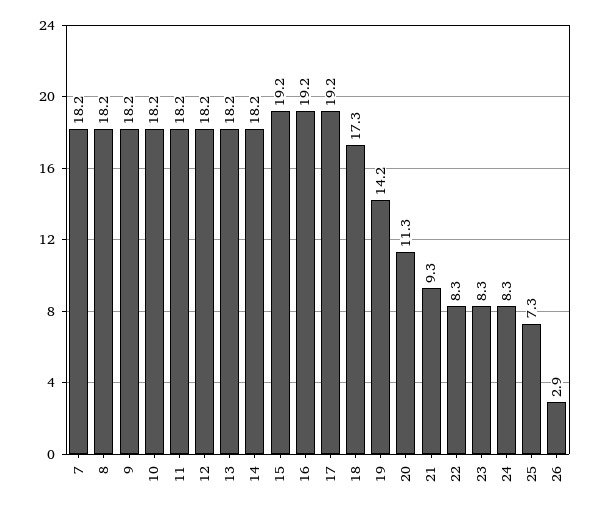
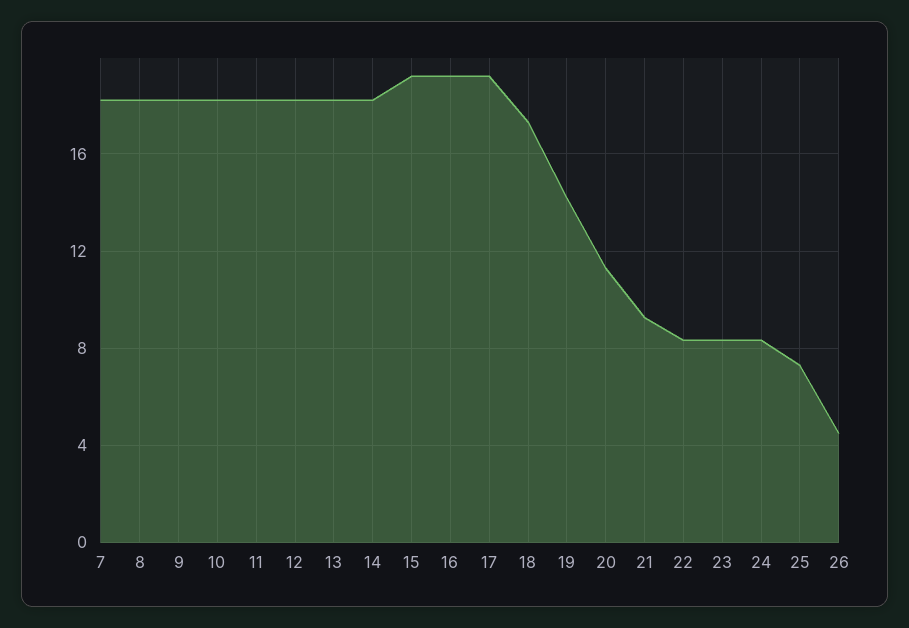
  {
    "7": 18.2,
    "8": 18.2,
    "9": 18.2,
    "10": 18.2,
    "11": 18.2,
    "12": 18.2,
    "13": 18.2,
    "14": 18.2,
    "15": 19.2,
    "16": 19.2,
    "17": 19.2,
    "18": 17.3,
    "19": 14.2,
    "20": 11.3,
    "21": 9.3,
    "22": 8.3,
    "23": 8.3,
    "24": 8.3,
    "25": 7.3,
-   "26": 2.9
+   "26": 4.5
  }

